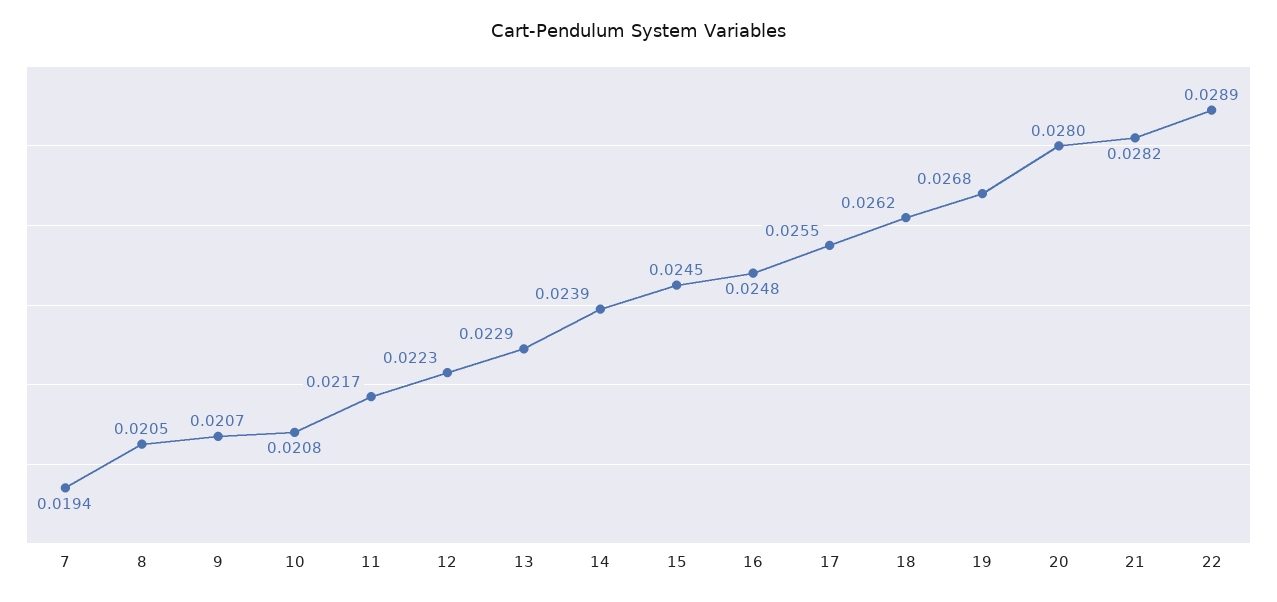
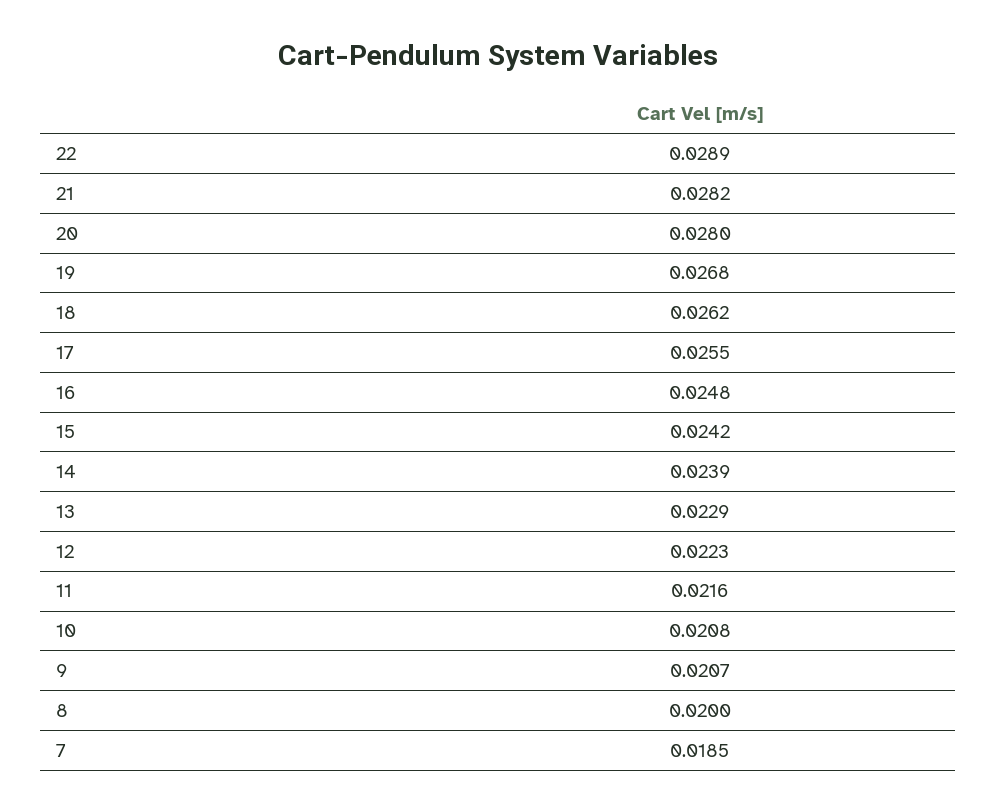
  {
-   "7": 0.0194,
+   "7": 0.0185,
-   "8": 0.0205,
+   "8": 0.02,
    "9": 0.0207,
    "10": 0.0208,
-   "11": 0.0217,
+   "11": 0.0216,
    "12": 0.0223,
    "13": 0.0229,
    "14": 0.0239,
-   "15": 0.0245,
+   "15": 0.0242,
    "16": 0.0248,
    "17": 0.0255,
    "18": 0.0262,
    "19": 0.0268,
    "20": 0.028,
    "21": 0.0282,
    "22": 0.0289
  }

